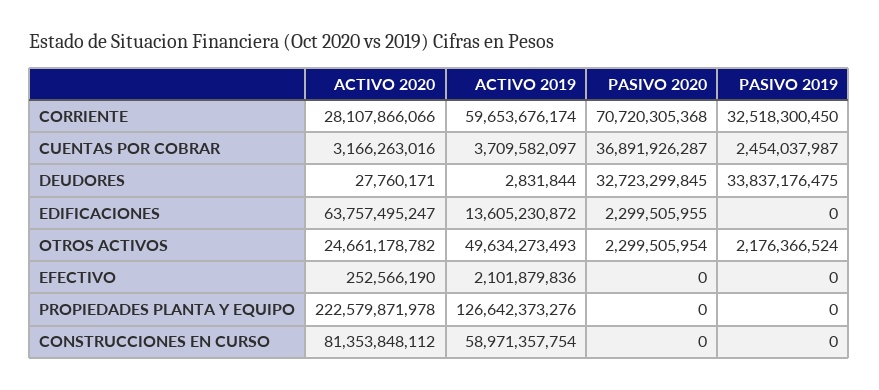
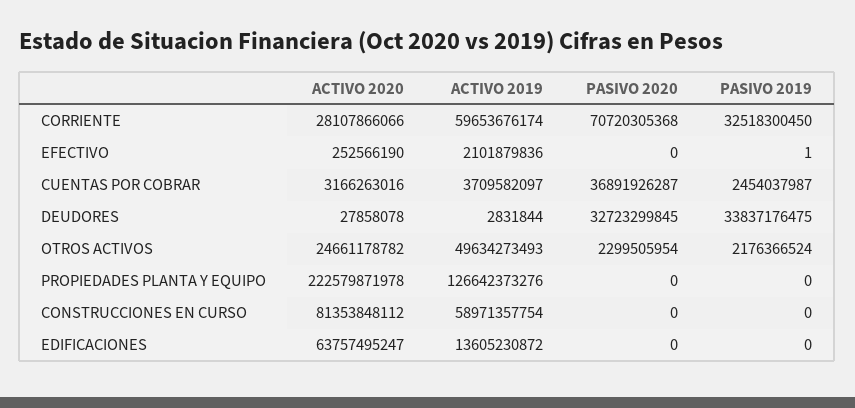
  {
    "ACTIVO 2020": {
      "CORRIENTE": 28107866066,
      "CUENTAS POR COBRAR": 3166263016,
-     "DEUDORES": 27760171,
+     "DEUDORES": 27858078,
      "EDIFICACIONES": 63757495247,
      "OTROS ACTIVOS": 24661178782,
      "EFECTIVO": 252566190,
      "PROPIEDADES PLANTA Y EQUIPO": 222579871978,
      "CONSTRUCCIONES EN CURSO": 81353848112
    },
    "ACTIVO 2019": {
      "CORRIENTE": 59653676174,
      "CUENTAS POR COBRAR": 3709582097,
      "DEUDORES": 2831844,
      "EDIFICACIONES": 13605230872,
      "OTROS ACTIVOS": 49634273493,
      "EFECTIVO": 2101879836,
      "PROPIEDADES PLANTA Y EQUIPO": 126642373276,
      "CONSTRUCCIONES EN CURSO": 58971357754
    },
    "PASIVO 2020": {
      "CORRIENTE": 70720305368,
      "CUENTAS POR COBRAR": 36891926287,
      "DEUDORES": 32723299845,
-     "EDIFICACIONES": 2299505955,
+     "EDIFICACIONES": 0,
      "OTROS ACTIVOS": 2299505954,
      "EFECTIVO": 0,
      "PROPIEDADES PLANTA Y EQUIPO": 0,
      "CONSTRUCCIONES EN CURSO": 0
    },
    "PASIVO 2019": {
      "CORRIENTE": 32518300450,
      "CUENTAS POR COBRAR": 2454037987,
      "DEUDORES": 33837176475,
      "EDIFICACIONES": 0,
      "OTROS ACTIVOS": 2176366524,
-     "EFECTIVO": 0,
+     "EFECTIVO": 1,
      "PROPIEDADES PLANTA Y EQUIPO": 0,
      "CONSTRUCCIONES EN CURSO": 0
    }
  }

